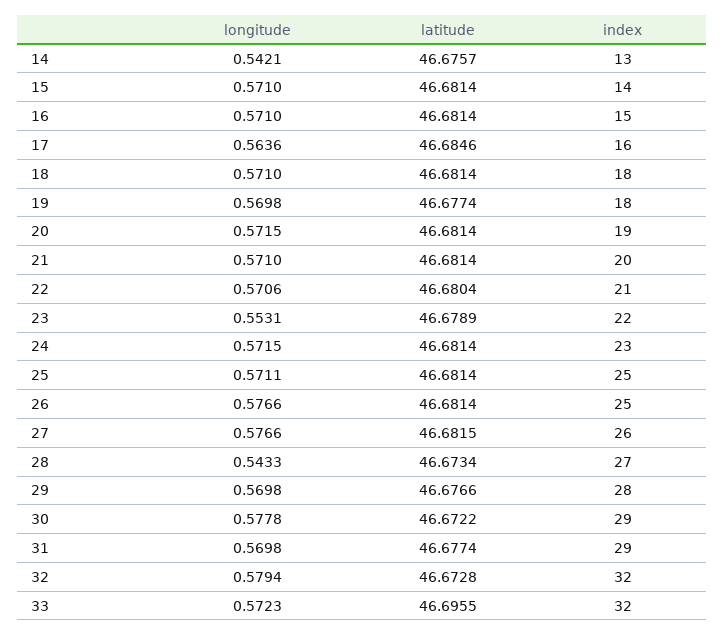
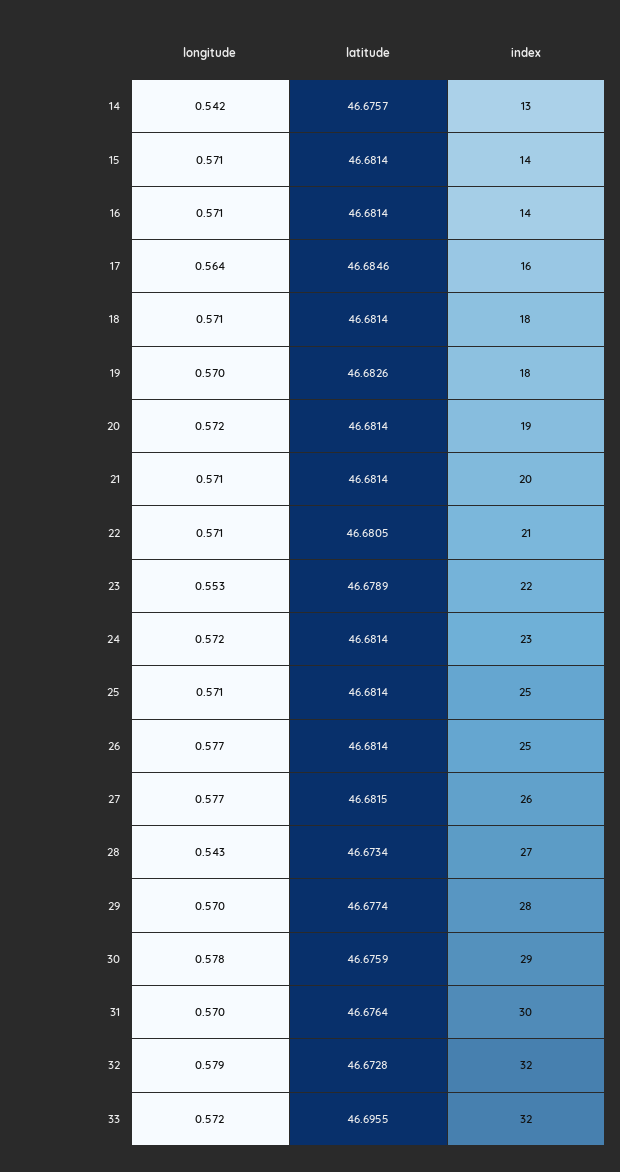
  {
    "longitude": {
      "14": 0.5421,
      "15": 0.571,
      "16": 0.571,
      "17": 0.5636,
      "18": 0.571,
      "19": 0.5698,
      "20": 0.5715,
      "21": 0.571,
      "22": 0.5706,
      "23": 0.5531,
      "24": 0.5715,
      "25": 0.5711,
      "26": 0.5766,
      "27": 0.5766,
      "28": 0.5433,
      "29": 0.5698,
      "30": 0.5778,
      "31": 0.5698,
      "32": 0.5794,
      "33": 0.5723
    },
    "latitude": {
      "14": 46.6757,
      "15": 46.6814,
      "16": 46.6814,
      "17": 46.6846,
      "18": 46.6814,
-     "19": 46.6774,
+     "19": 46.6826,
      "20": 46.6814,
      "21": 46.6814,
-     "22": 46.6804,
+     "22": 46.6805,
      "23": 46.6789,
      "24": 46.6814,
      "25": 46.6814,
      "26": 46.6814,
      "27": 46.6815,
      "28": 46.6734,
-     "29": 46.6766,
+     "29": 46.6774,
-     "30": 46.6722,
+     "30": 46.6759,
-     "31": 46.6774,
+     "31": 46.6764,
      "32": 46.6728,
      "33": 46.6955
    },
    "index": {
      "14": 13,
      "15": 14,
-     "16": 15,
+     "16": 14,
      "17": 16,
      "18": 18,
      "19": 18,
      "20": 19,
      "21": 20,
      "22": 21,
      "23": 22,
      "24": 23,
      "25": 25,
      "26": 25,
      "27": 26,
      "28": 27,
      "29": 28,
      "30": 29,
-     "31": 29,
+     "31": 30,
      "32": 32,
      "33": 32
    }
  }

